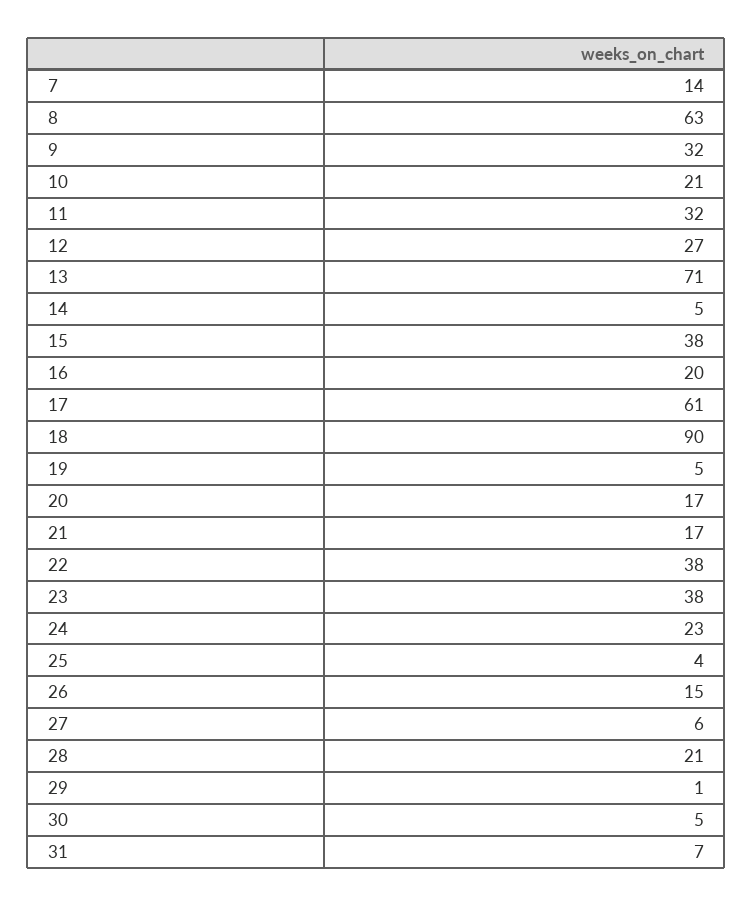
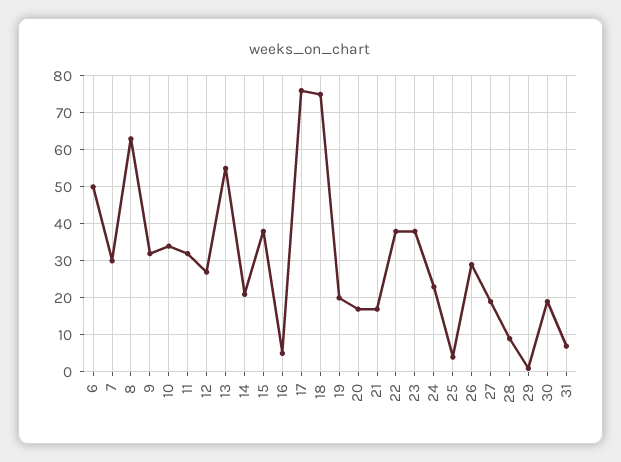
  {
-   "7": 14,
+   "7": 30,
    "8": 63,
    "9": 32,
-   "10": 21,
+   "10": 35,
    "11": 32,
    "12": 27,
-   "13": 71,
+   "13": 55,
-   "14": 5,
+   "14": 20,
    "15": 38,
-   "16": 20,
+   "16": 5,
-   "17": 61,
+   "17": 75,
-   "18": 90,
+   "18": 75,
-   "19": 5,
+   "19": 20,
    "20": 17,
    "21": 17,
    "22": 38,
    "23": 38,
    "24": 23,
    "25": 4,
-   "26": 15,
+   "26": 30,
-   "27": 6,
+   "27": 20,
-   "28": 21,
+   "28": 10,
    "29": 1,
-   "30": 5,
+   "30": 20,
-   "31": 7
+   "31": 7,
+   "6": 50
  }

